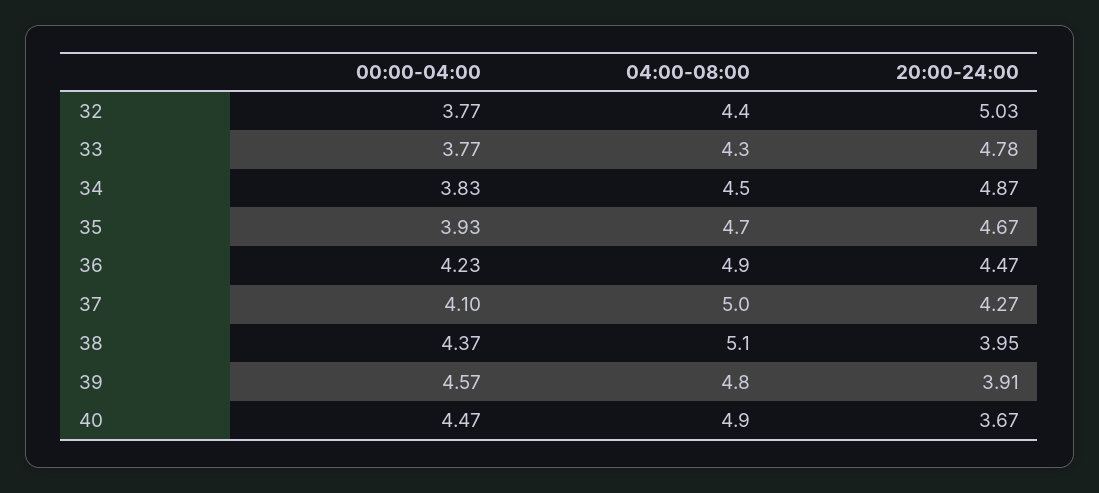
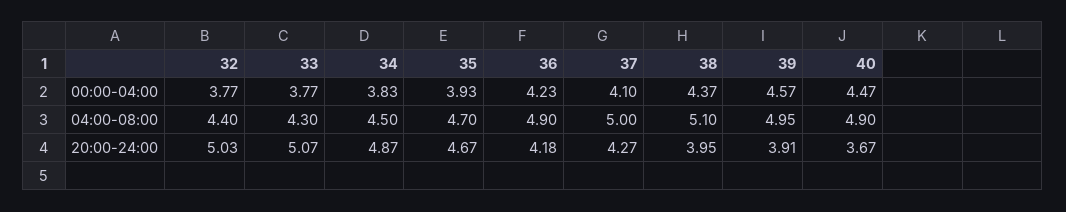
  {
    "00:00-04:00": {
      "32": 3.77,
      "33": 3.77,
      "34": 3.83,
      "35": 3.93,
      "36": 4.23,
      "37": 4.1,
      "38": 4.37,
      "39": 4.57,
      "40": 4.47
    },
    "04:00-08:00": {
      "32": 4.4,
      "33": 4.3,
      "34": 4.5,
      "35": 4.7,
      "36": 4.9,
      "37": 5,
      "38": 5.1,
-     "39": 4.8,
+     "39": 4.95,
      "40": 4.9
    },
    "20:00-24:00": {
      "32": 5.03,
-     "33": 4.78,
+     "33": 5.07,
      "34": 4.87,
      "35": 4.67,
-     "36": 4.47,
+     "36": 4.18,
      "37": 4.27,
      "38": 3.95,
      "39": 3.91,
      "40": 3.67
    }
  }

